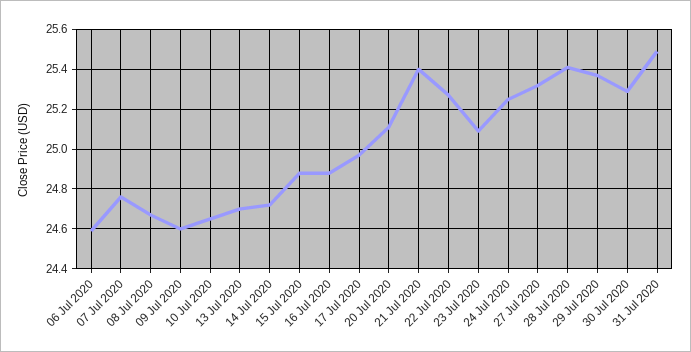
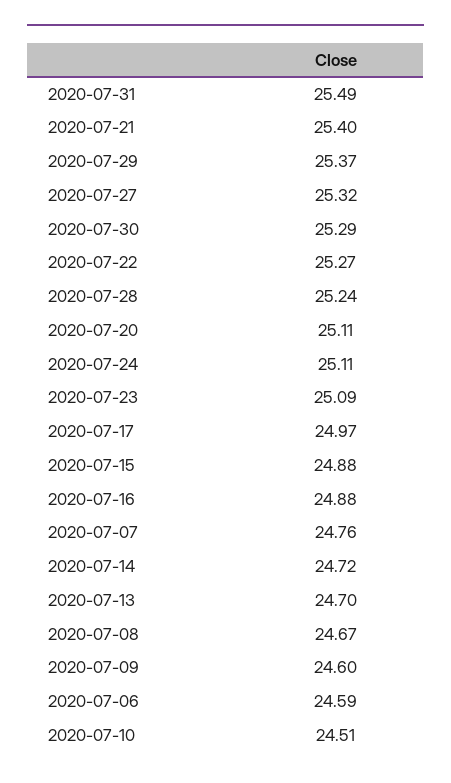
  {
    "06 Jul 2020": 24.59,
    "07 Jul 2020": 24.76,
    "08 Jul 2020": 24.67,
    "09 Jul 2020": 24.6,
-   "10 Jul 2020": 24.65,
+   "10 Jul 2020": 24.51,
    "13 Jul 2020": 24.7,
    "14 Jul 2020": 24.72,
    "15 Jul 2020": 24.88,
    "16 Jul 2020": 24.88,
    "17 Jul 2020": 24.97,
    "20 Jul 2020": 25.11,
    "21 Jul 2020": 25.4,
    "22 Jul 2020": 25.27,
    "23 Jul 2020": 25.09,
-   "24 Jul 2020": 25.25,
+   "24 Jul 2020": 25.11,
    "27 Jul 2020": 25.32,
-   "28 Jul 2020": 25.4,
+   "28 Jul 2020": 25.24,
    "29 Jul 2020": 25.37,
    "30 Jul 2020": 25.29,
    "31 Jul 2020": 25.49
  }

